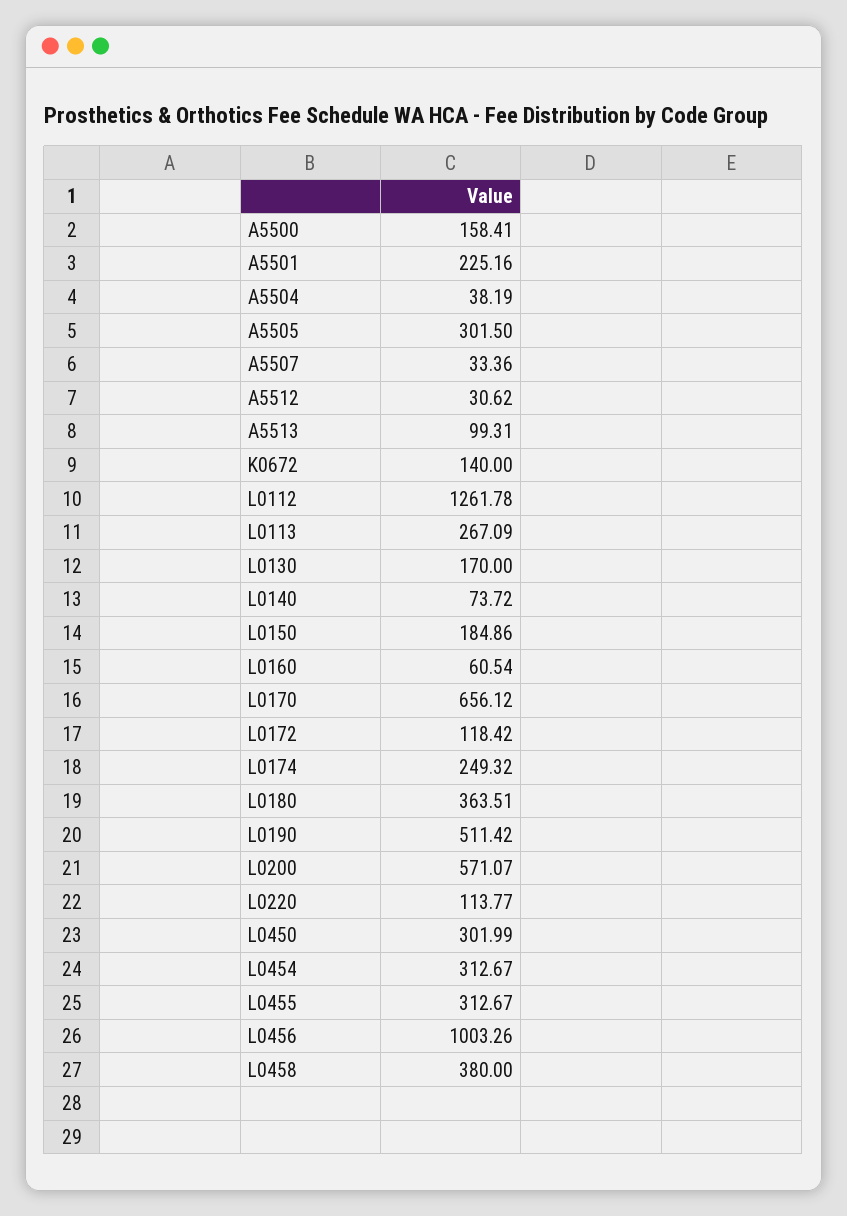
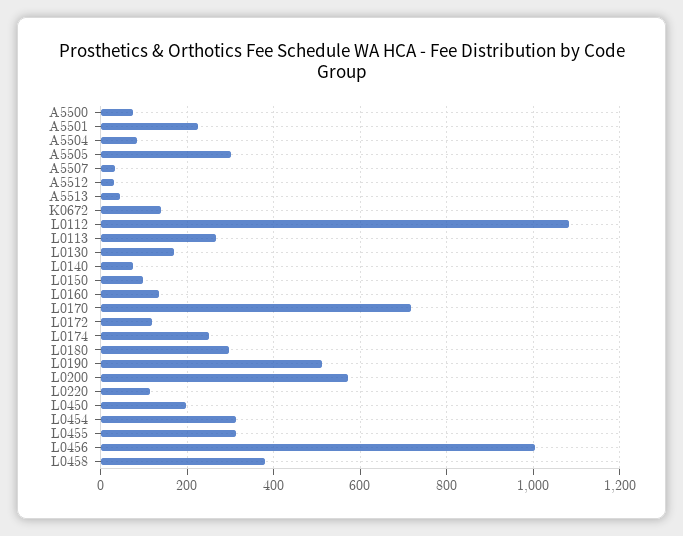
  {
-   "A5500": 158.41,
+   "A5500": 80,
    "A5501": 225.16,
-   "A5504": 38.19,
+   "A5504": 80,
    "A5505": 301.5,
    "A5507": 33.36,
    "A5512": 30.62,
-   "A5513": 99.31,
+   "A5513": 40,
    "K0672": 140,
-   "L0112": 1261.78,
+   "L0112": 1080,
    "L0113": 267.09,
    "L0130": 170,
    "L0140": 73.72,
-   "L0150": 184.86,
+   "L0150": 100,
-   "L0160": 60.54,
+   "L0160": 140,
-   "L0170": 656.12,
+   "L0170": 720,
    "L0172": 118.42,
    "L0174": 249.32,
-   "L0180": 363.51,
+   "L0180": 300,
    "L0190": 511.42,
    "L0200": 571.07,
    "L0220": 113.77,
-   "L0450": 301.99,
+   "L0450": 200,
    "L0454": 312.67,
    "L0455": 312.67,
    "L0456": 1003.26,
    "L0458": 380
  }

